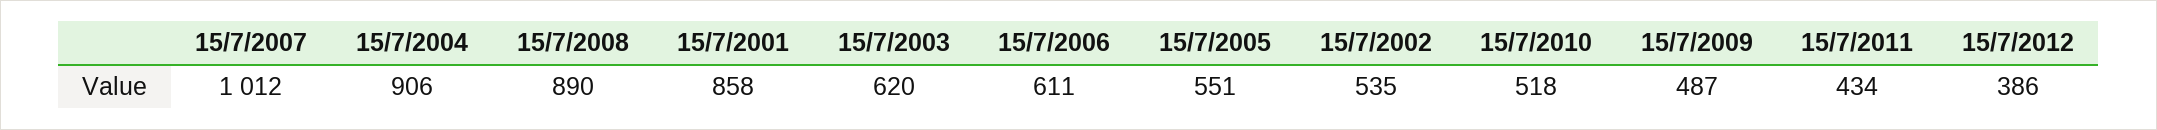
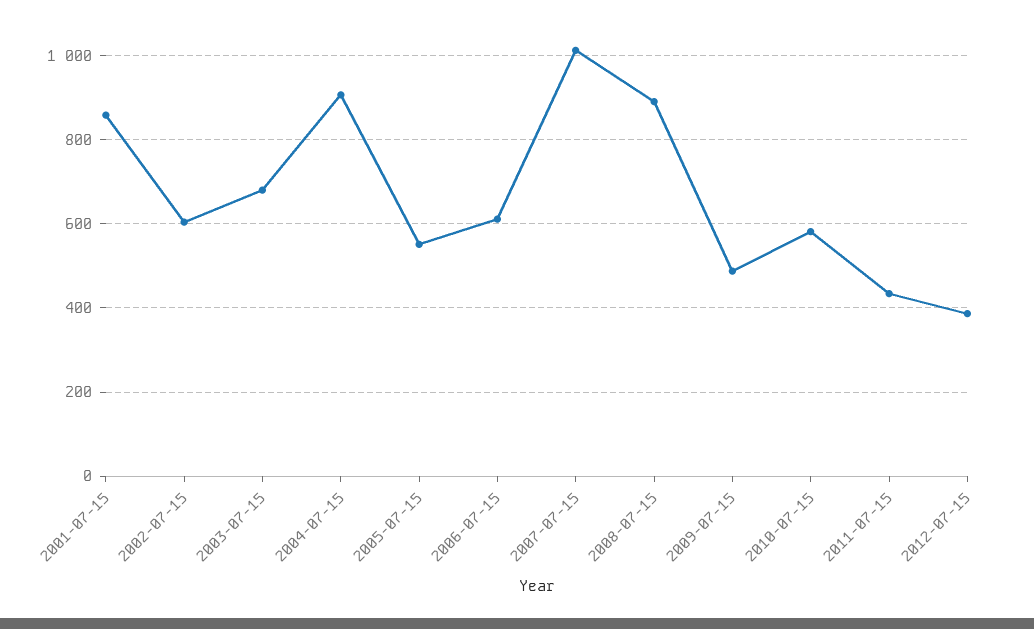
  {
    "15/7/2007": 1012,
    "15/7/2004": 906,
    "15/7/2008": 890,
    "15/7/2001": 858,
-   "15/7/2003": 620,
+   "15/7/2003": 680,
    "15/7/2006": 611,
    "15/7/2005": 551,
-   "15/7/2002": 535,
+   "15/7/2002": 600,
-   "15/7/2010": 518,
+   "15/7/2010": 580,
    "15/7/2009": 487,
    "15/7/2011": 434,
    "15/7/2012": 386
  }

